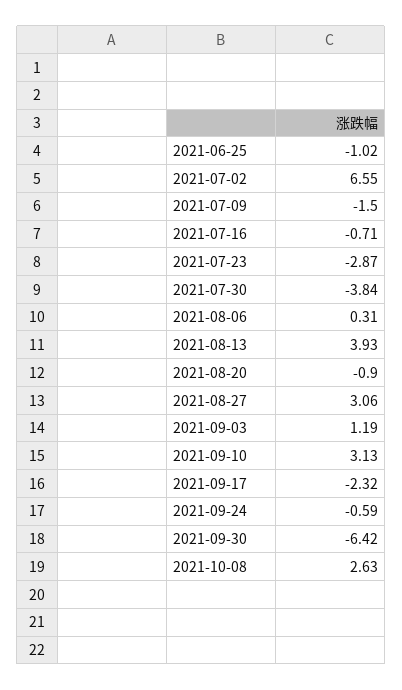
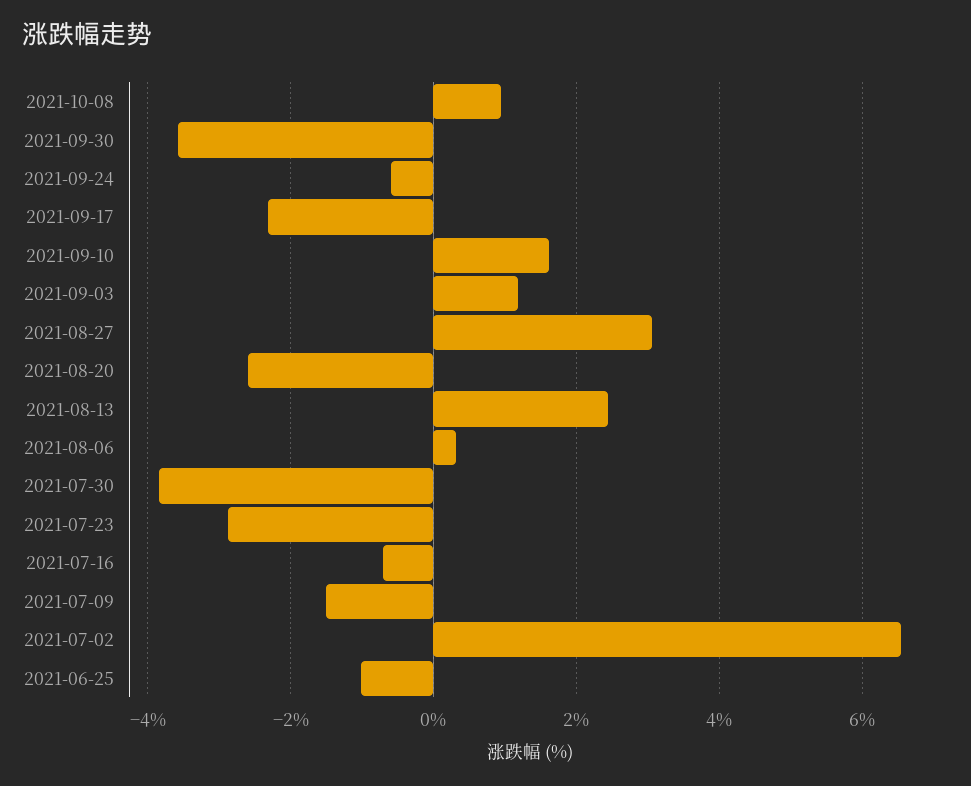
  {
    "2021-06-25": -1.02,
    "2021-07-02": 6.55,
    "2021-07-09": -1.5,
    "2021-07-16": -0.71,
    "2021-07-23": -2.87,
    "2021-07-30": -3.84,
    "2021-08-06": 0.31,
-   "2021-08-13": 3.93,
+   "2021-08-13": 2.4,
-   "2021-08-20": -0.9,
+   "2021-08-20": -2.6,
    "2021-08-27": 3.06,
    "2021-09-03": 1.19,
-   "2021-09-10": 3.13,
+   "2021-09-10": 1.6,
    "2021-09-17": -2.32,
    "2021-09-24": -0.59,
-   "2021-09-30": -6.42,
+   "2021-09-30": -3.6,
-   "2021-10-08": 2.63
+   "2021-10-08": 1
  }

